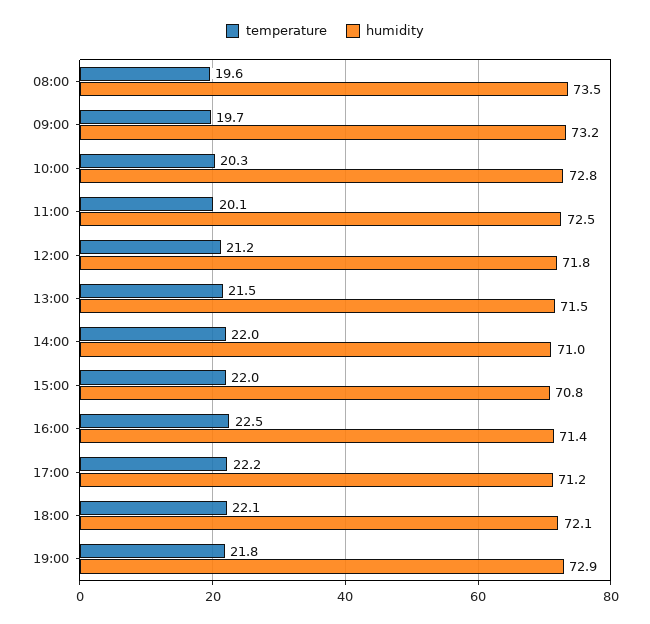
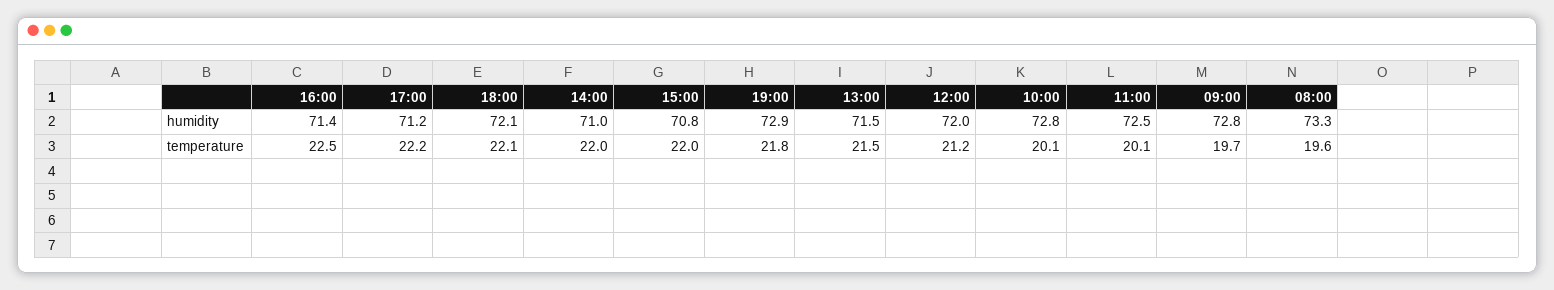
  {
    "temperature": {
      "08:00": 19.6,
      "09:00": 19.7,
-     "10:00": 20.3,
+     "10:00": 20.1,
      "11:00": 20.1,
      "12:00": 21.2,
      "13:00": 21.5,
      "14:00": 22,
      "15:00": 22,
      "16:00": 22.5,
      "17:00": 22.2,
      "18:00": 22.1,
      "19:00": 21.8
    },
    "humidity": {
-     "08:00": 73.5,
+     "08:00": 73.3,
-     "09:00": 73.2,
+     "09:00": 72.8,
      "10:00": 72.8,
      "11:00": 72.5,
-     "12:00": 71.8,
+     "12:00": 72,
      "13:00": 71.5,
      "14:00": 71,
      "15:00": 70.8,
      "16:00": 71.4,
      "17:00": 71.2,
      "18:00": 72.1,
      "19:00": 72.9
    }
  }

